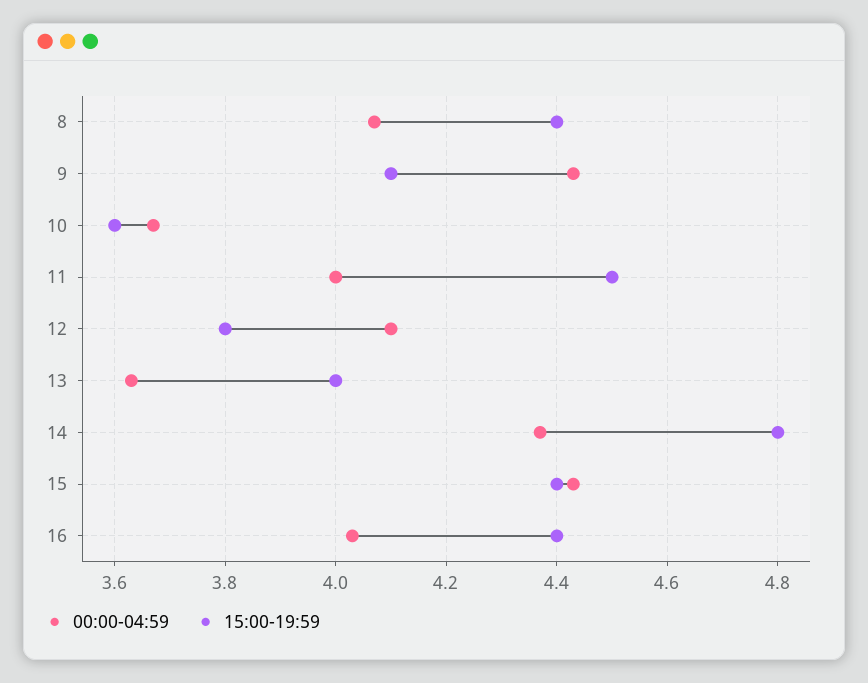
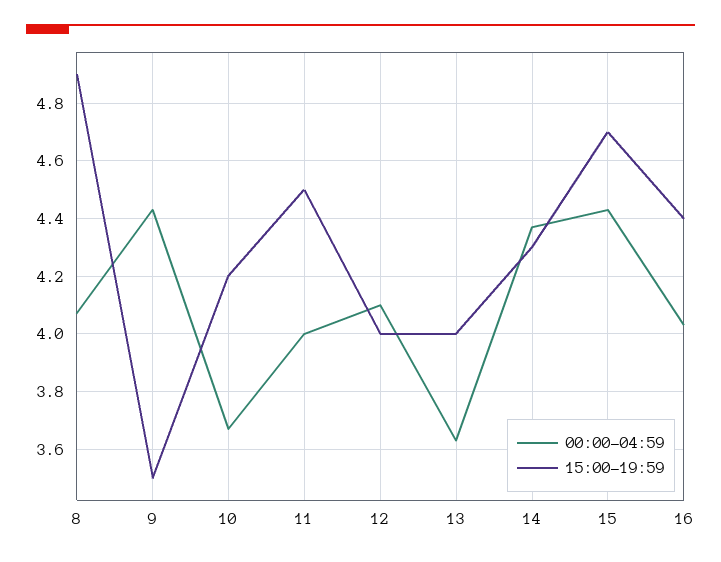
  {
    "00:00-04:59": {
      "8": 4.05,
      "9": 4.45,
      "10": 3.65,
      "11": 4,
      "12": 4.1,
      "13": 3.65,
      "14": 4.35,
      "15": 4.45,
      "16": 4.05
    },
    "15:00-19:59": {
-     "8": 4.4,
+     "8": 4.9,
-     "9": 4.1,
+     "9": 3.5,
-     "10": 3.6,
+     "10": 4.2,
      "11": 4.5,
-     "12": 3.8,
+     "12": 4,
      "13": 4,
-     "14": 4.8,
+     "14": 4.3,
-     "15": 4.4,
+     "15": 4.7,
      "16": 4.4
    }
  }

